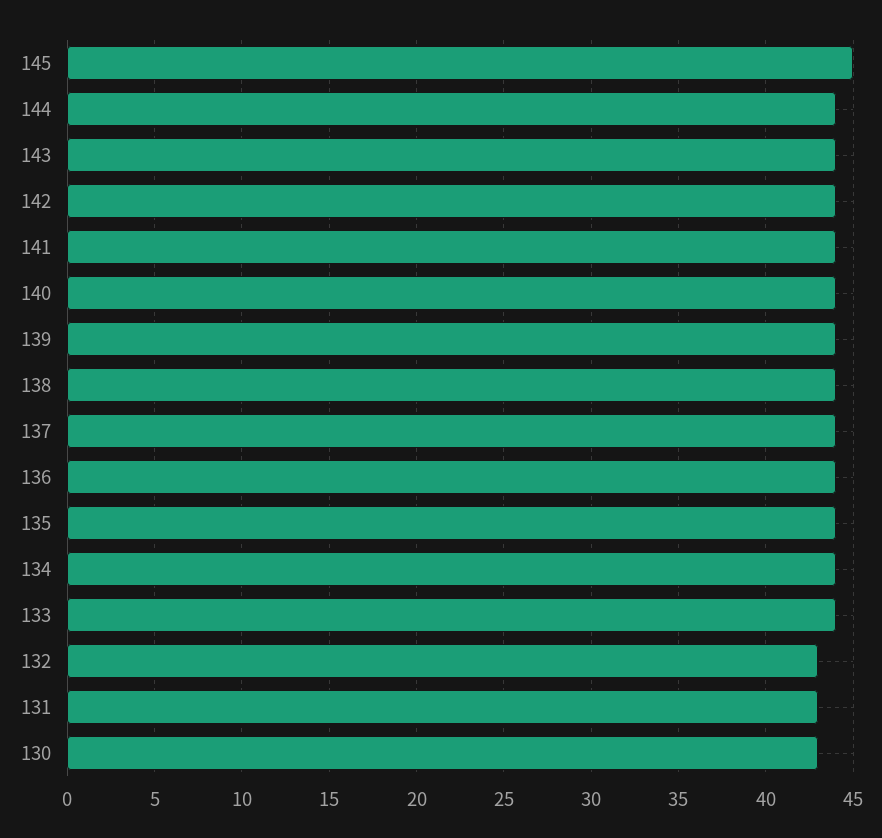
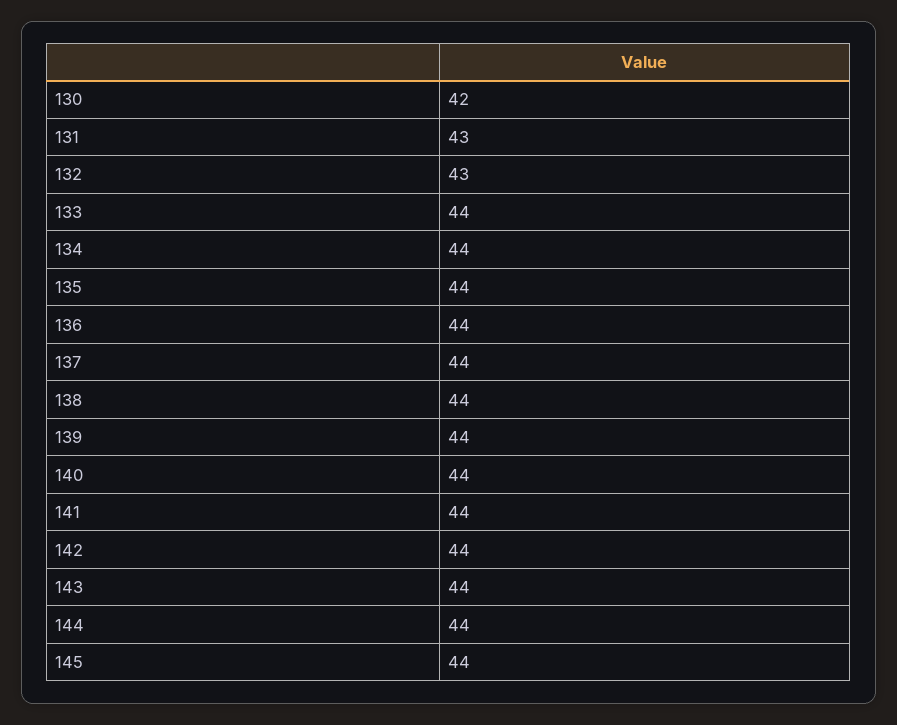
  {
-   "145": 45,
+   "145": 44,
    "144": 44,
    "143": 44,
    "142": 44,
    "141": 44,
    "140": 44,
    "139": 44,
    "138": 44,
    "137": 44,
    "136": 44,
    "135": 44,
    "134": 44,
    "133": 44,
    "132": 43,
    "131": 43,
-   "130": 43
+   "130": 42
  }

